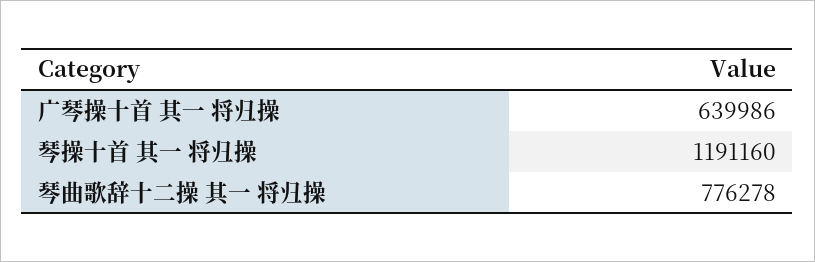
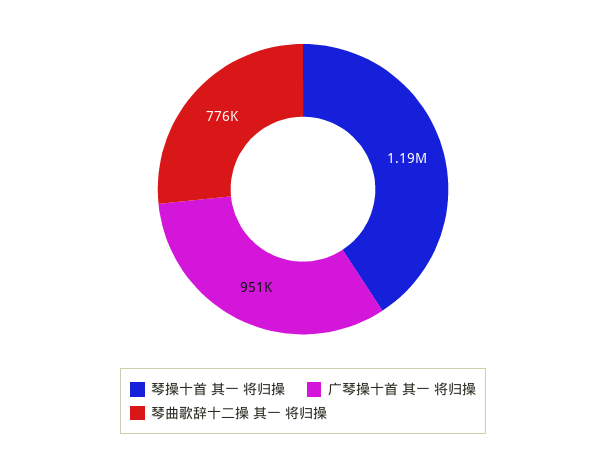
  {
-   "广琴操十首 其一 将归操": 639986,
+   "广琴操十首 其一 将归操": 951000,
    "琴操十首 其一 将归操": 1191160,
    "琴曲歌辞十二操 其一 将归操": 776278
  }

